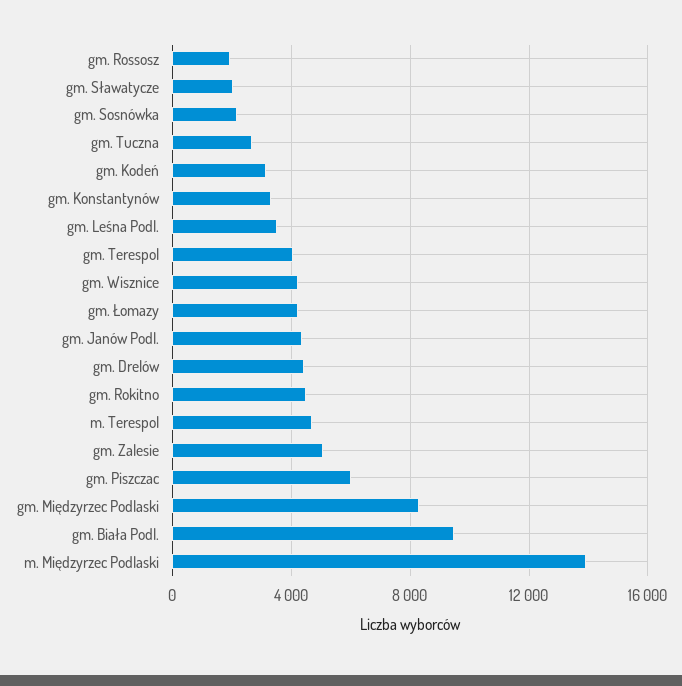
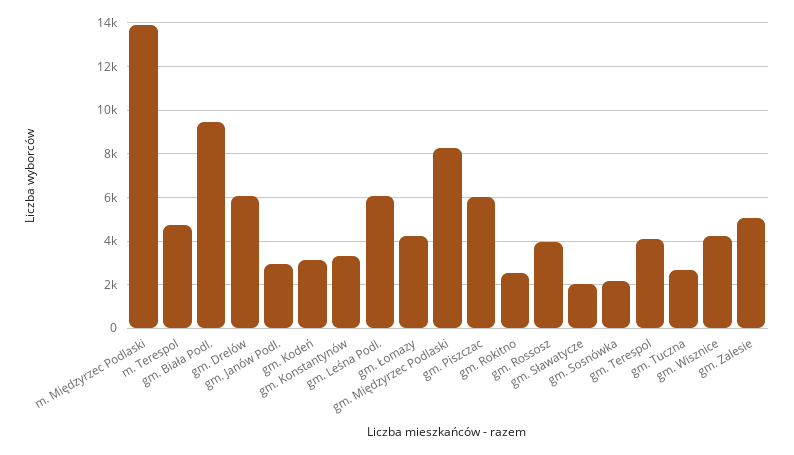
  {
-   "gm. Rossosz": 2000,
+   "gm. Rossosz": 4000,
    "gm. Sławatycze": 2000,
    "gm. Sosnówka": 2000,
    "gm. Tuczna": 2500,
    "gm. Kodeń": 3000,
    "gm. Konstantynów": 3500,
-   "gm. Leśna Podl.": 3500,
+   "gm. Leśna Podl.": 6000,
    "gm. Terespol": 4000,
    "gm. Wisznice": 4000,
    "gm. Łomazy": 4000,
-   "gm. Janów Podl.": 4500,
+   "gm. Janów Podl.": 3000,
-   "gm. Drelów": 4500,
+   "gm. Drelów": 6000,
-   "gm. Rokitno": 4500,
+   "gm. Rokitno": 2500,
    "m. Terespol": 4500,
    "gm. Zalesie": 5000,
    "gm. Piszczac": 6000,
    "gm. Międzyrzec Podlaski": 8500,
    "gm. Biała Podl.": 9500,
    "m. Międzyrzec Podlaski": 14000
  }

